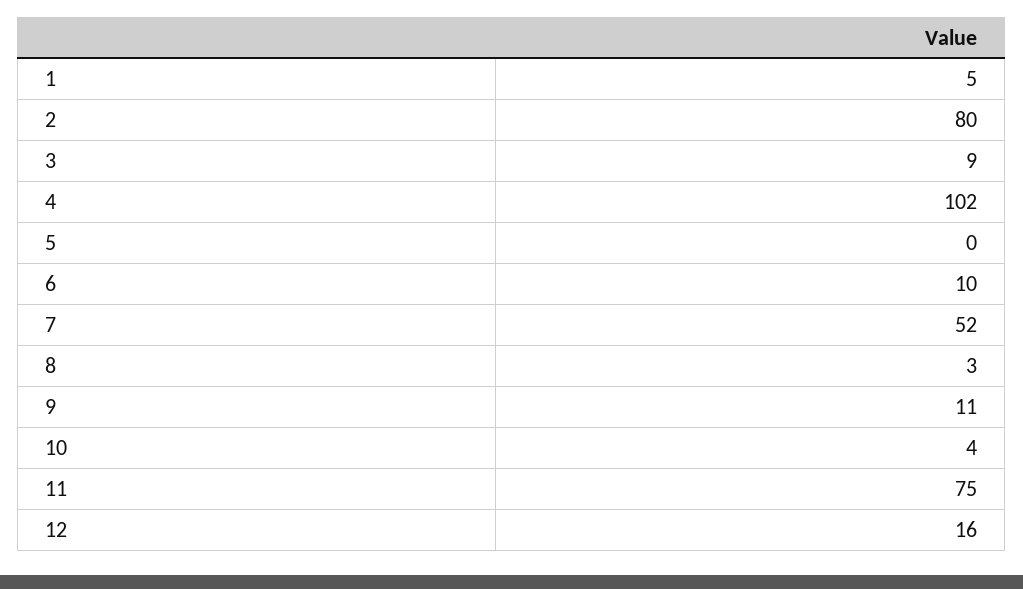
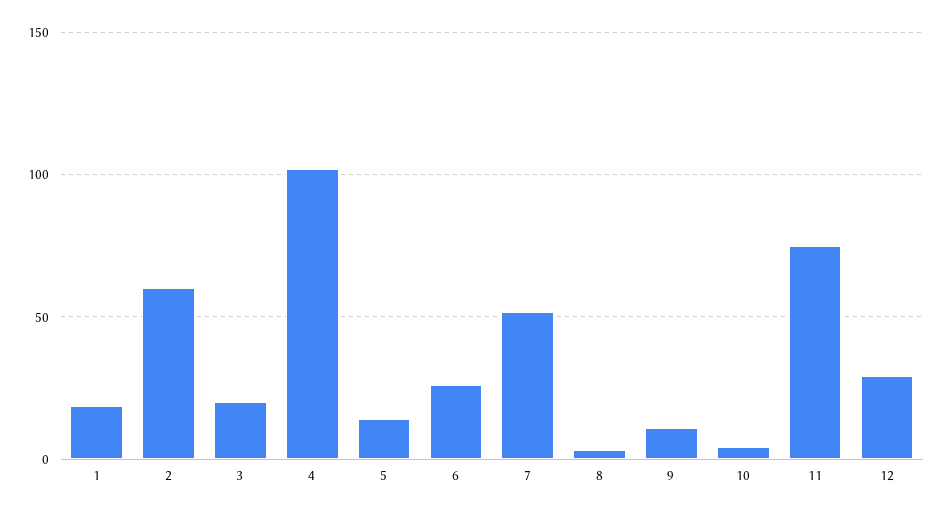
  {
-   "1": 5,
+   "1": 20,
-   "2": 80,
+   "2": 60,
-   "3": 9,
+   "3": 20,
    "4": 102,
-   "5": 0,
+   "5": 15,
-   "6": 10,
+   "6": 25,
    "7": 52,
    "8": 3,
    "9": 11,
    "10": 4,
    "11": 75,
-   "12": 16
+   "12": 30
  }

